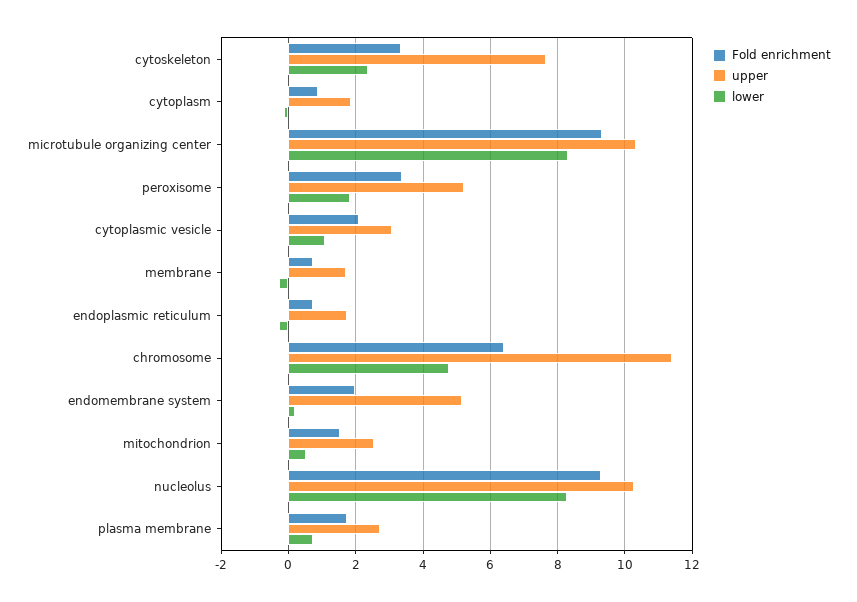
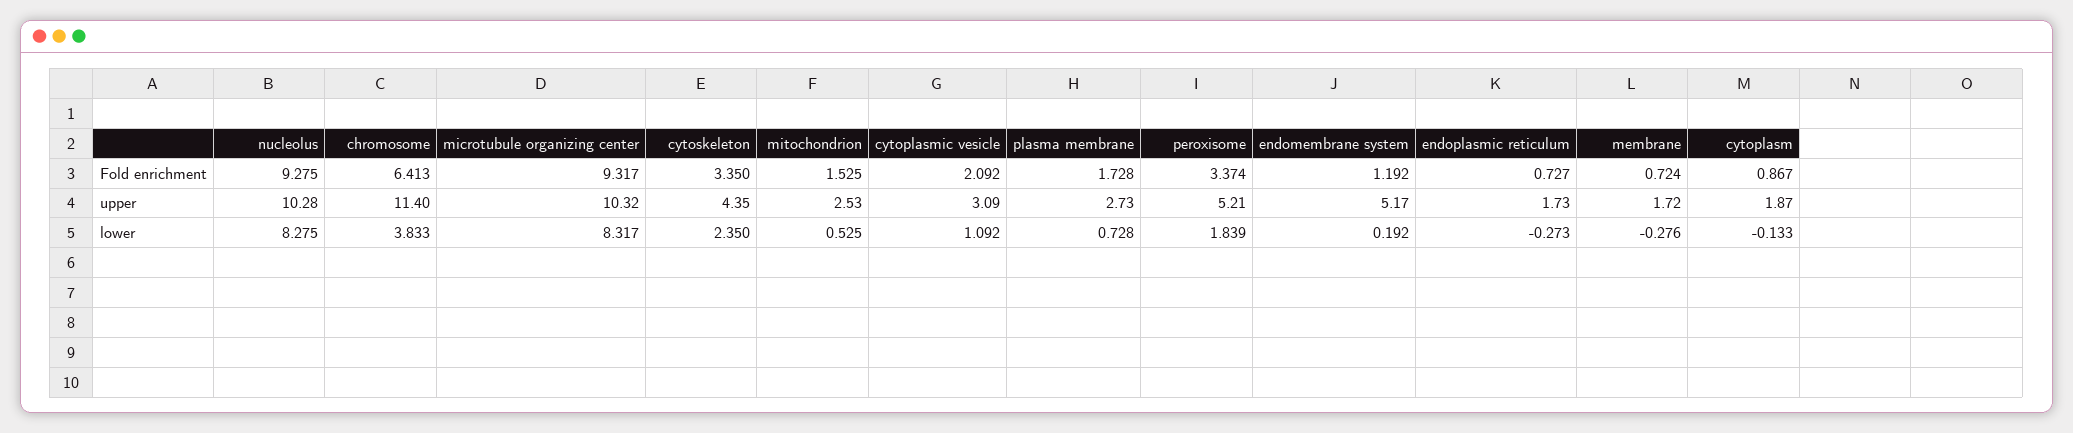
  {
    "Fold enrichment": {
      "cytoskeleton": 3.35,
      "cytoplasm": 0.867,
      "microtubule organizing center": 9.317,
      "peroxisome": 3.374,
      "cytoplasmic vesicle": 2.092,
      "membrane": 0.724,
      "endoplasmic reticulum": 0.727,
      "chromosome": 6.413,
-     "endomembrane system": 2,
+     "endomembrane system": 1.192,
      "mitochondrion": 1.525,
      "nucleolus": 9.275,
      "plasma membrane": 1.728
    },
    "upper": {
-     "cytoskeleton": 7.6,
+     "cytoskeleton": 4.35,
      "cytoplasm": 1.87,
      "microtubule organizing center": 10.32,
      "peroxisome": 5.21,
      "cytoplasmic vesicle": 3.09,
      "membrane": 1.72,
      "endoplasmic reticulum": 1.73,
      "chromosome": 11.4,
      "endomembrane system": 5.17,
      "mitochondrion": 2.53,
      "nucleolus": 10.28,
      "plasma membrane": 2.73
    },
    "lower": {
      "cytoskeleton": 2.35,
      "cytoplasm": -0.133,
      "microtubule organizing center": 8.317,
      "peroxisome": 1.839,
      "cytoplasmic vesicle": 1.092,
      "membrane": -0.276,
      "endoplasmic reticulum": -0.273,
-     "chromosome": 4.8,
+     "chromosome": 3.833,
      "endomembrane system": 0.192,
      "mitochondrion": 0.525,
      "nucleolus": 8.275,
      "plasma membrane": 0.728
    }
  }

